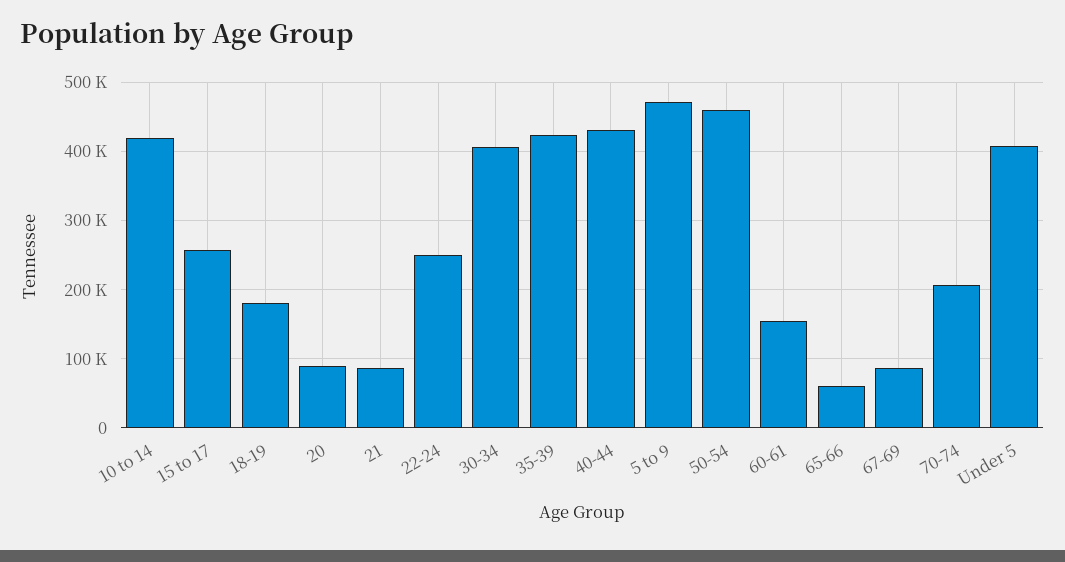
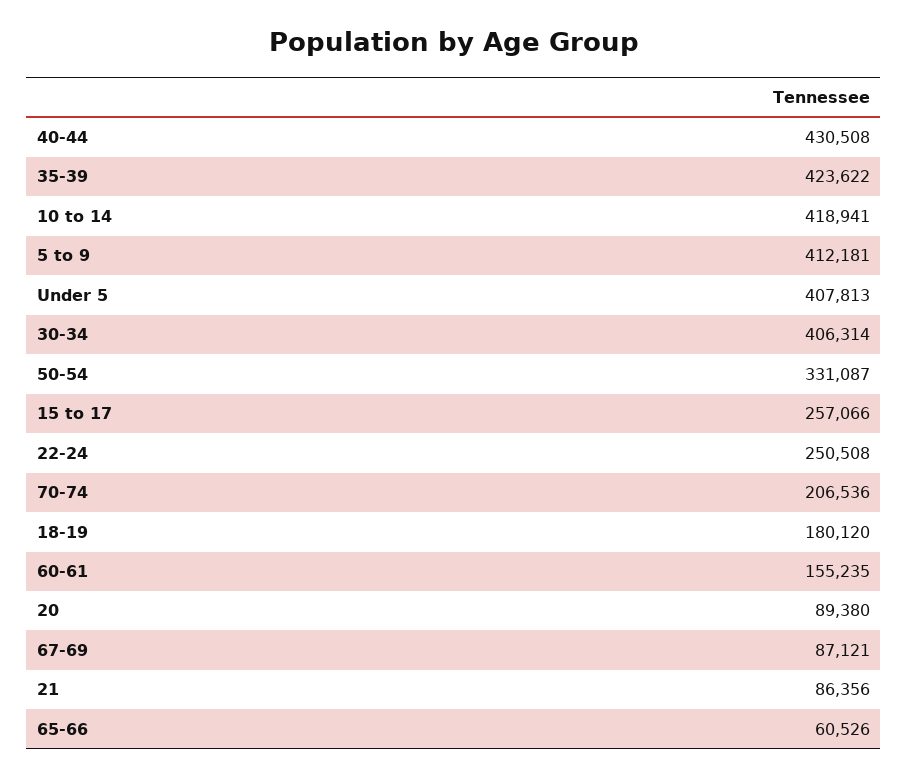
  {
    "10 to 14": 418941,
    "15 to 17": 257066,
    "18-19": 180120,
    "20": 89380,
    "21": 86356,
    "22-24": 250508,
    "30-34": 406314,
    "35-39": 423622,
    "40-44": 430508,
-   "5 to 9": 470000,
+   "5 to 9": 412181,
-   "50-54": 460000,
+   "50-54": 331087,
    "60-61": 155235,
    "65-66": 60526,
    "67-69": 87121,
    "70-74": 206536,
    "Under 5": 407813
  }

